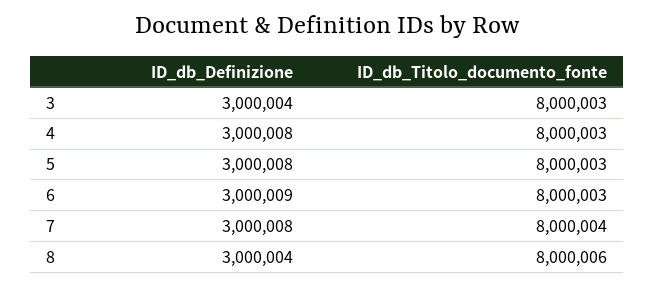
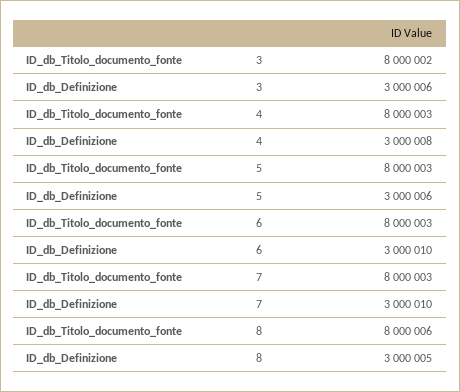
  {
    "ID_db_Definizione": {
-     "3": 3000004,
+     "3": 3000006,
      "4": 3000008,
-     "5": 3000008,
+     "5": 3000006,
-     "6": 3000009,
+     "6": 3000010,
-     "7": 3000008,
+     "7": 3000010,
-     "8": 3000004
+     "8": 3000005
    },
    "ID_db_Titolo_documento_fonte": {
-     "3": 8000003,
+     "3": 8000002,
      "4": 8000003,
      "5": 8000003,
      "6": 8000003,
-     "7": 8000004,
+     "7": 8000003,
      "8": 8000006
    }
  }

